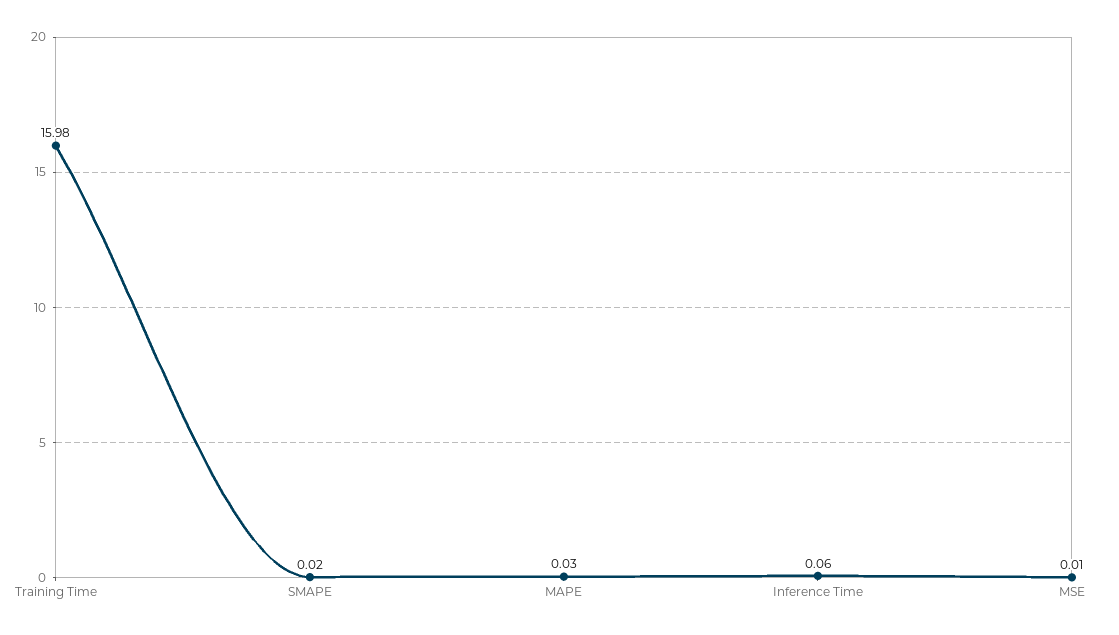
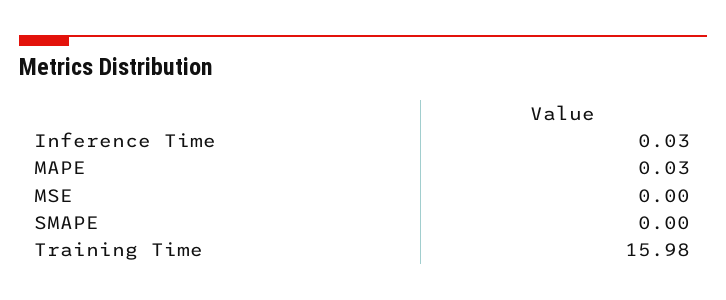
  {
    "Training Time": 15.98,
-   "SMAPE": 0.02,
+   "SMAPE": 0,
    "MAPE": 0.03,
-   "Inference Time": 0.06,
+   "Inference Time": 0.03,
-   "MSE": 0.01
+   "MSE": 0
  }

